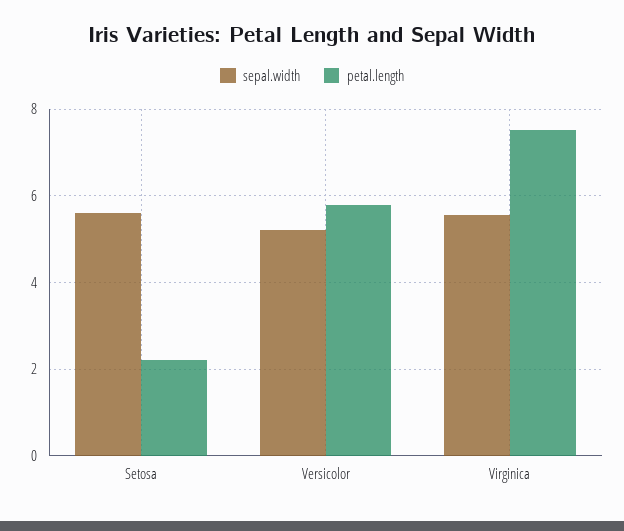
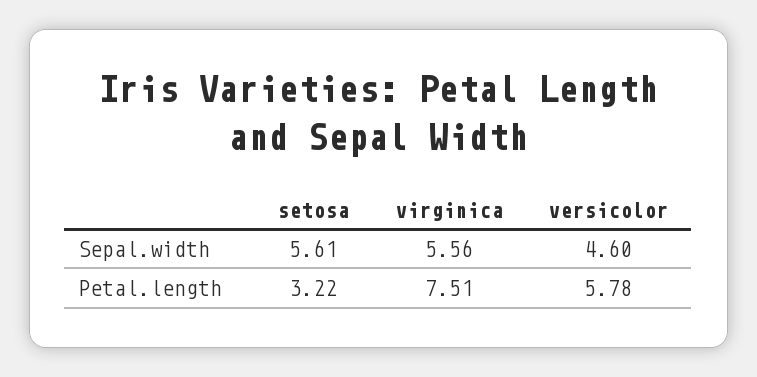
  {
    "sepal.width": {
      "Setosa": 5.61,
-     "Versicolor": 5.2,
+     "Versicolor": 4.6,
      "Virginica": 5.56
    },
    "petal.length": {
-     "Setosa": 2.2,
+     "Setosa": 3.22,
      "Versicolor": 5.78,
      "Virginica": 7.51
    }
  }

